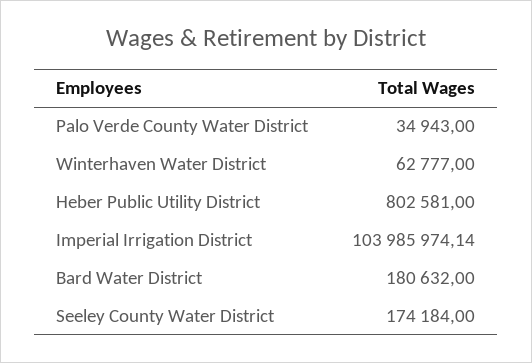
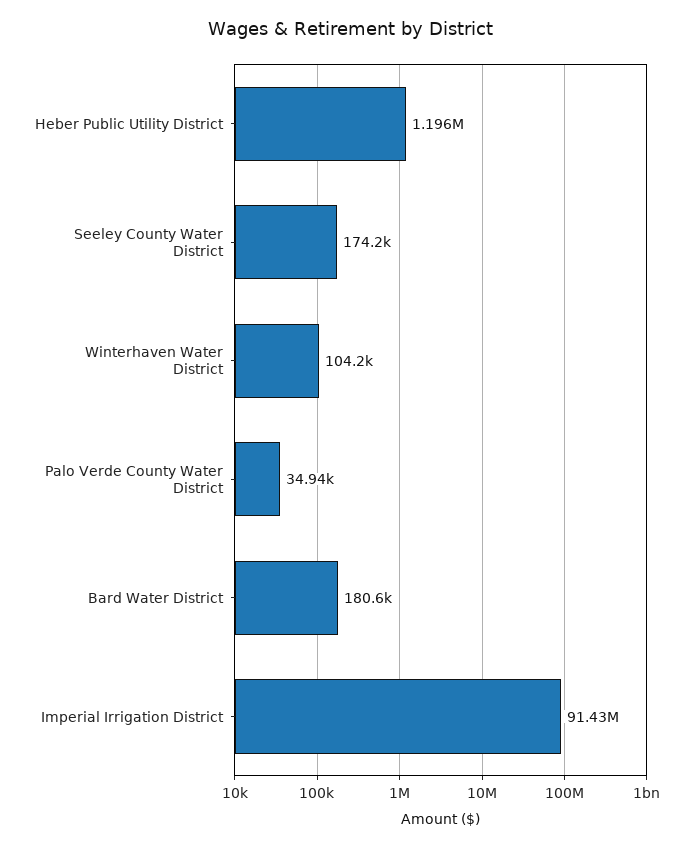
  {
    "Palo Verde County Water District": 34943,
-   "Winterhaven Water District": 62777,
+   "Winterhaven Water District": 104200,
-   "Heber Public Utility District": 802581,
+   "Heber Public Utility District": 1196000,
-   "Imperial Irrigation District": 103985974.14,
+   "Imperial Irrigation District": 91430000,
    "Bard Water District": 180632,
    "Seeley County Water District": 174184
  }

